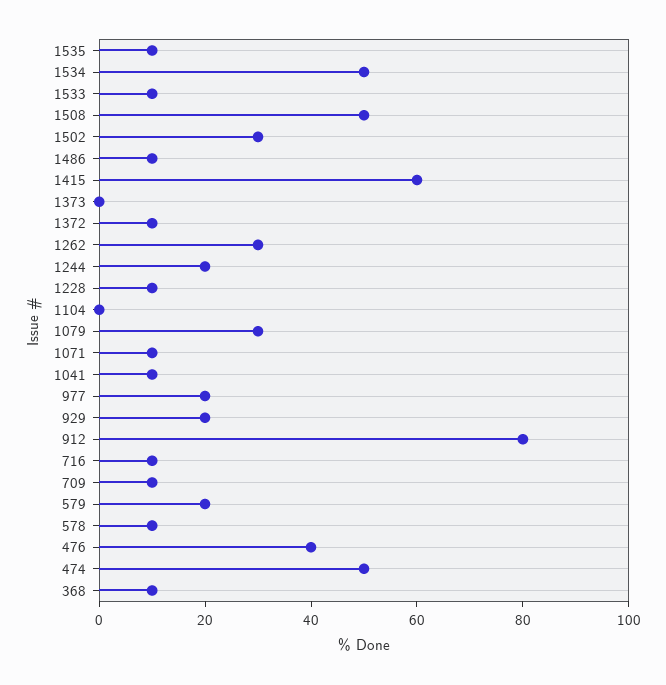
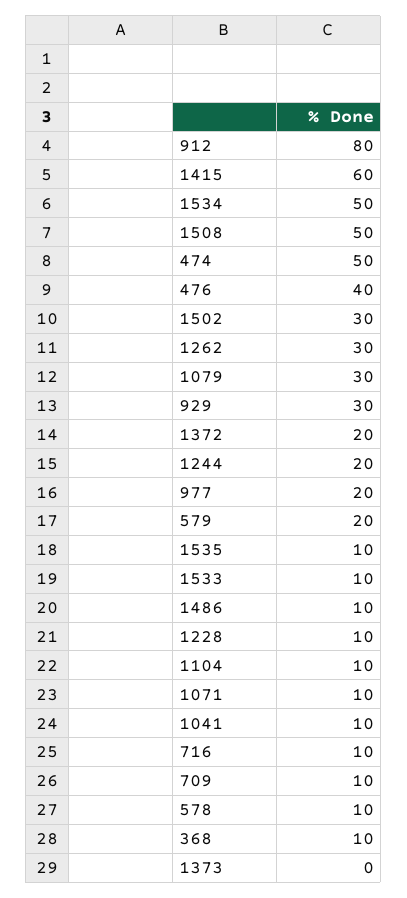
  {
    "1535": 10,
    "1534": 50,
    "1533": 10,
    "1508": 50,
    "1502": 30,
    "1486": 10,
    "1415": 60,
    "1373": 0,
-   "1372": 10,
+   "1372": 20,
    "1262": 30,
    "1244": 20,
    "1228": 10,
-   "1104": 0,
+   "1104": 10,
    "1079": 30,
    "1071": 10,
    "1041": 10,
    "977": 20,
-   "929": 20,
+   "929": 30,
    "912": 80,
    "716": 10,
    "709": 10,
    "579": 20,
    "578": 10,
    "476": 40,
    "474": 50,
    "368": 10
  }

